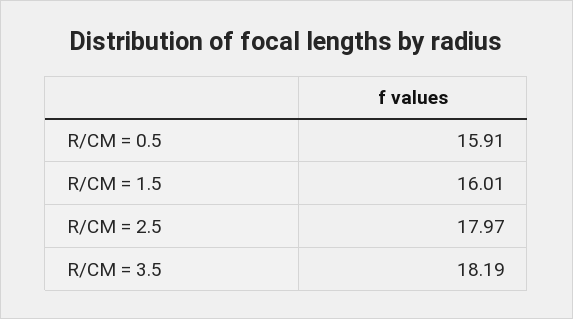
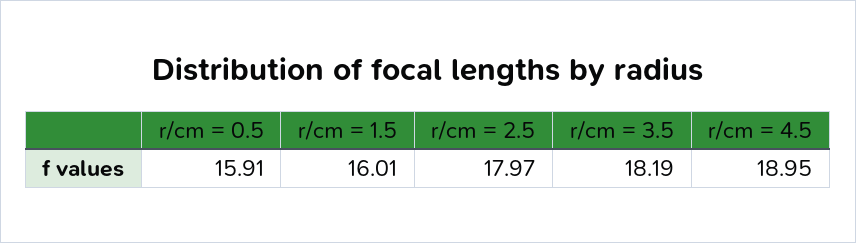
  {
    "R/CM = 0.5": 15.91,
    "R/CM = 1.5": 16.01,
    "R/CM = 2.5": 17.97,
-   "R/CM = 3.5": 18.19
+   "R/CM = 3.5": 18.19,
+   "r/cm = 4.5": 18.95
  }

